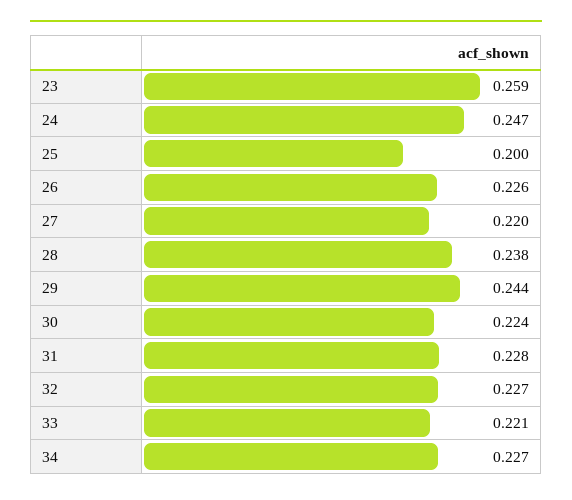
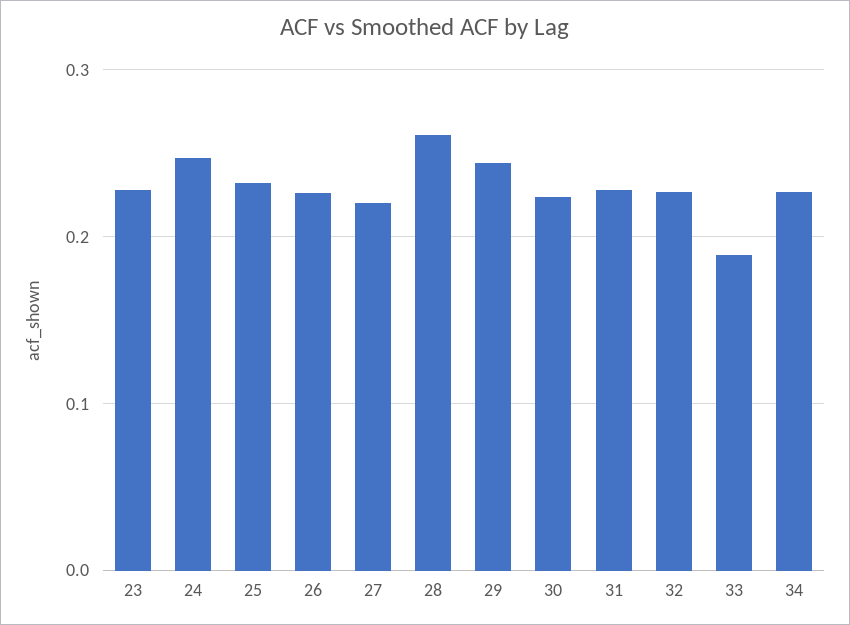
  {
-   "23": 0.259,
+   "23": 0.23,
    "24": 0.247,
-   "25": 0.2,
+   "25": 0.23,
    "26": 0.226,
    "27": 0.22,
-   "28": 0.238,
+   "28": 0.26,
    "29": 0.244,
    "30": 0.224,
    "31": 0.228,
    "32": 0.227,
-   "33": 0.221,
+   "33": 0.19,
    "34": 0.227
  }

